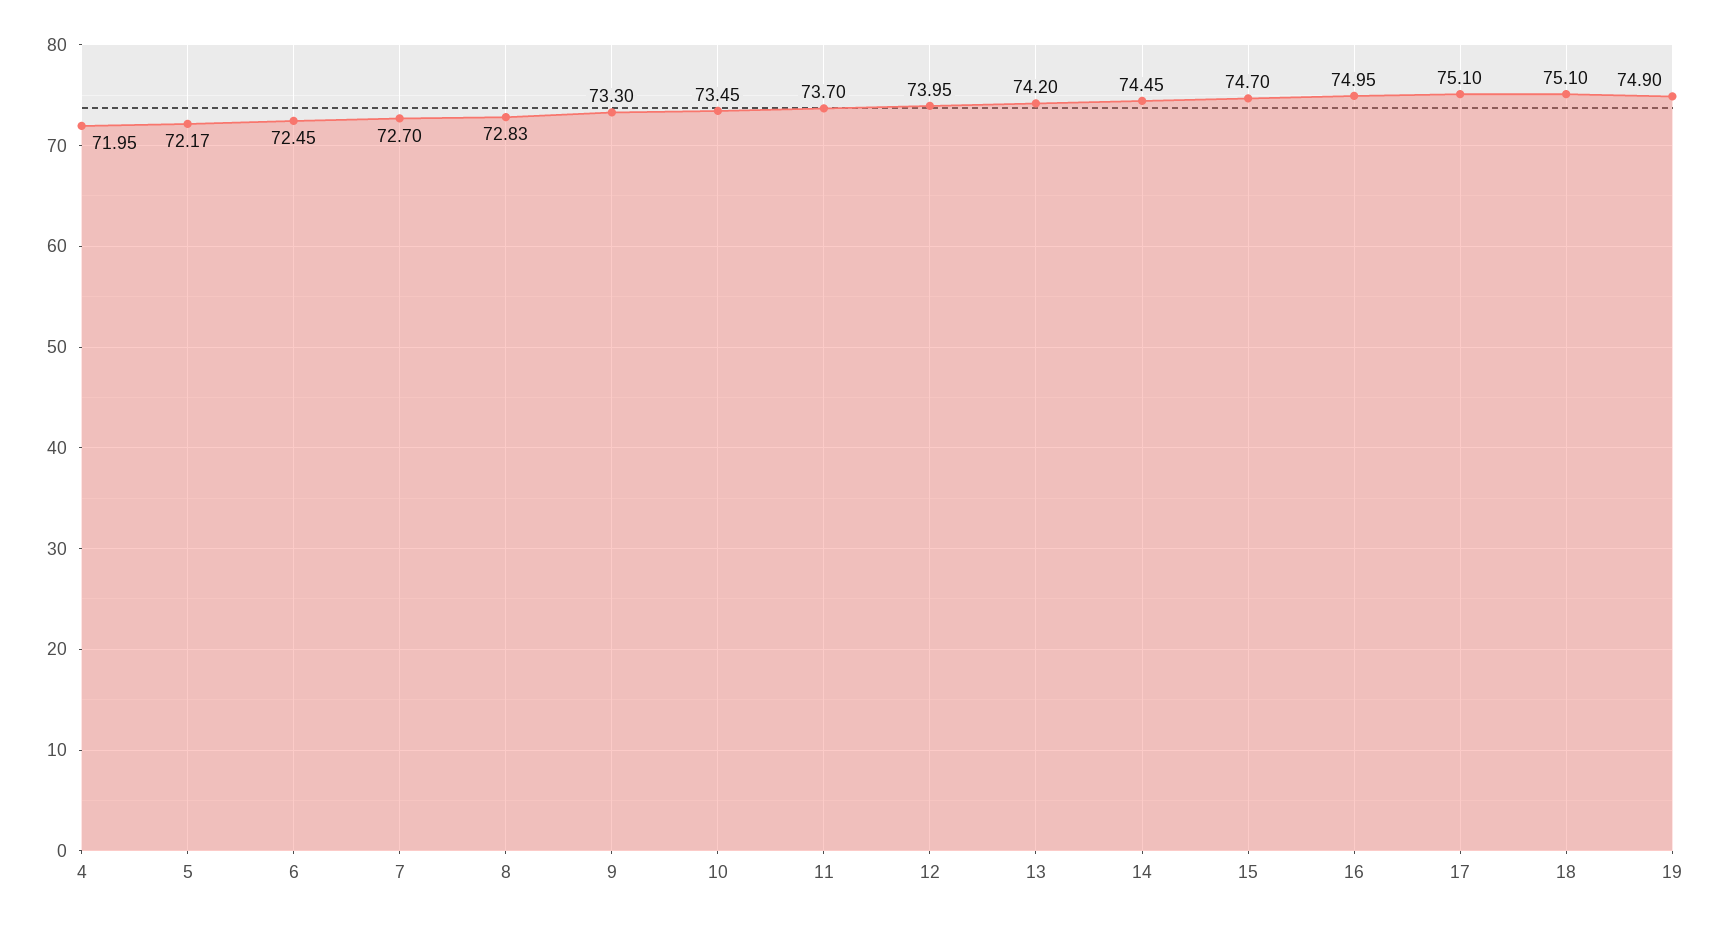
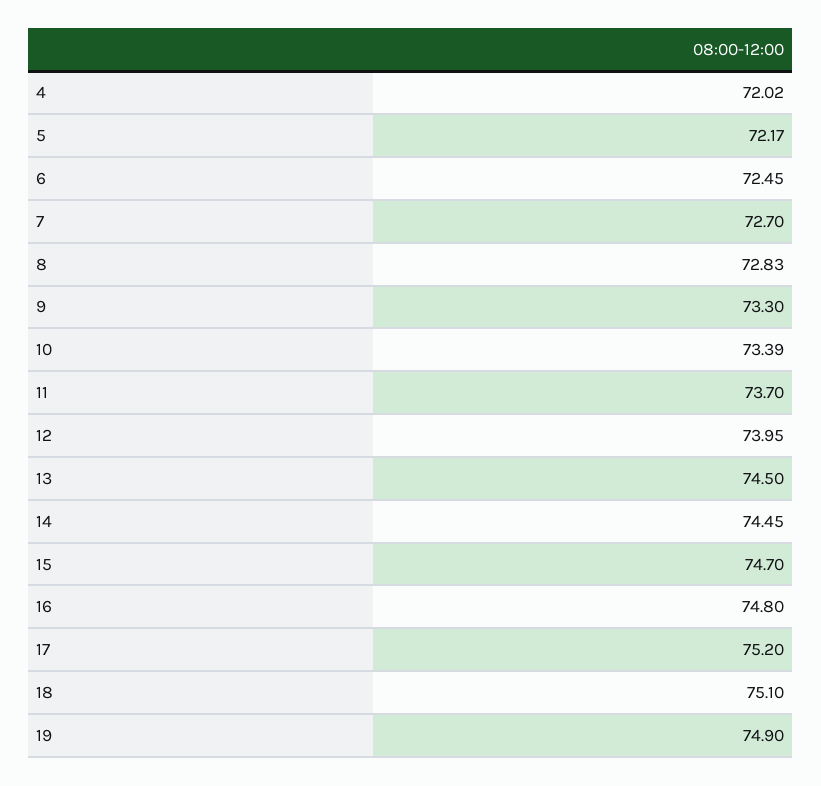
  {
-   "4": 71.95,
+   "4": 72.02,
    "5": 72.17,
    "6": 72.45,
    "7": 72.7,
    "8": 72.83,
    "9": 73.3,
-   "10": 73.45,
+   "10": 73.39,
    "11": 73.7,
    "12": 73.95,
-   "13": 74.2,
+   "13": 74.5,
    "14": 74.45,
    "15": 74.7,
-   "16": 74.95,
+   "16": 74.8,
-   "17": 75.1,
+   "17": 75.2,
    "18": 75.1,
    "19": 74.9
  }

